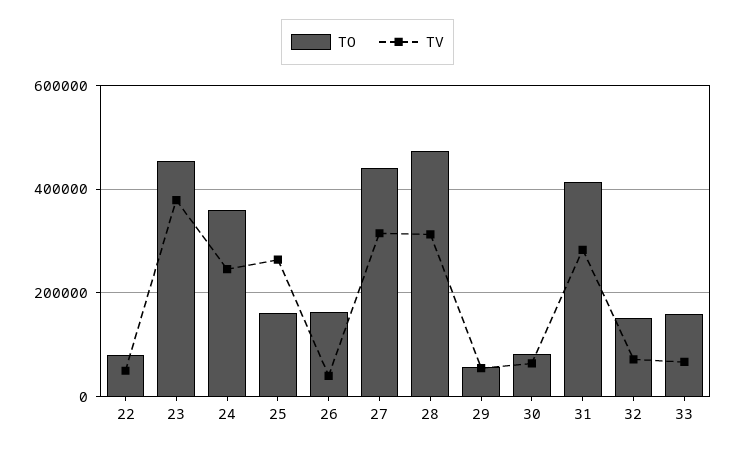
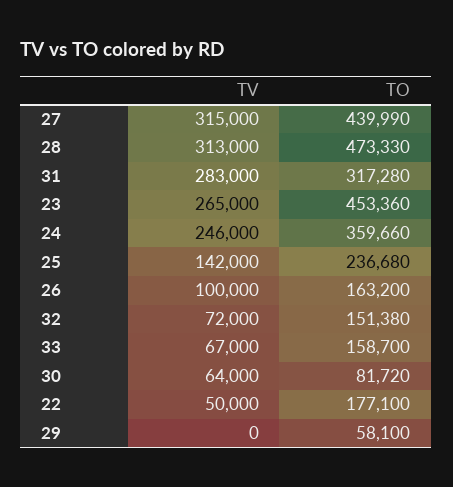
  {
    "TO": {
-     "22": 80000,
+     "22": 177100,
      "23": 453360,
      "24": 359660,
-     "25": 160000,
+     "25": 236680,
      "26": 163200,
      "27": 439990,
      "28": 473330,
      "29": 58100,
      "30": 81720,
-     "31": 420000,
+     "31": 317280,
      "32": 151380,
      "33": 158700
    },
    "TV": {
      "22": 50000,
-     "23": 380000,
+     "23": 265000,
      "24": 246000,
-     "25": 260000,
+     "25": 142000,
-     "26": 40000,
+     "26": 100000,
      "27": 315000,
      "28": 313000,
-     "29": 60000,
+     "29": 0,
      "30": 64000,
      "31": 283000,
      "32": 72000,
      "33": 67000
    }
  }

